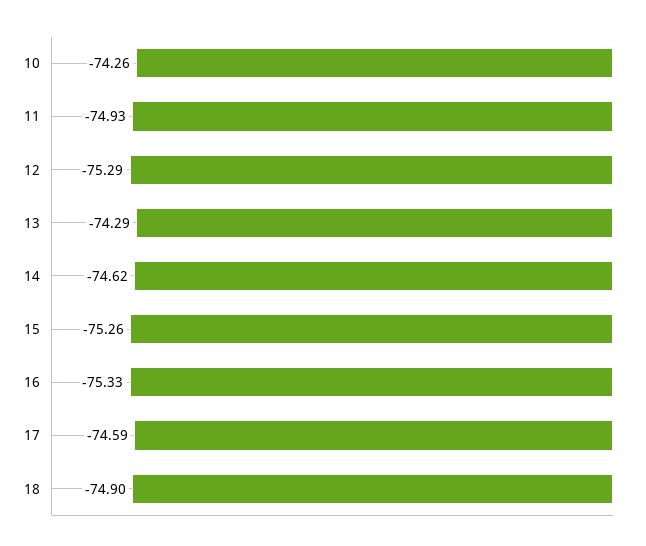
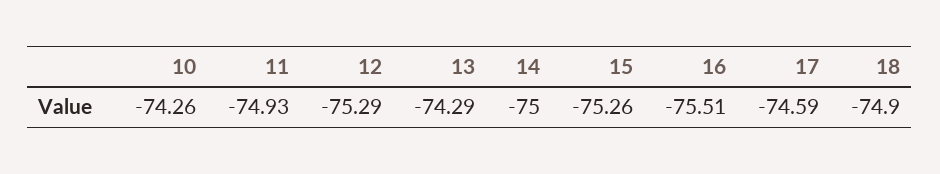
  {
    "10": -74.26,
    "11": -74.93,
    "12": -75.29,
    "13": -74.29,
-   "14": -74.62,
+   "14": -75,
    "15": -75.26,
-   "16": -75.33,
+   "16": -75.51,
    "17": -74.59,
    "18": -74.9
  }

